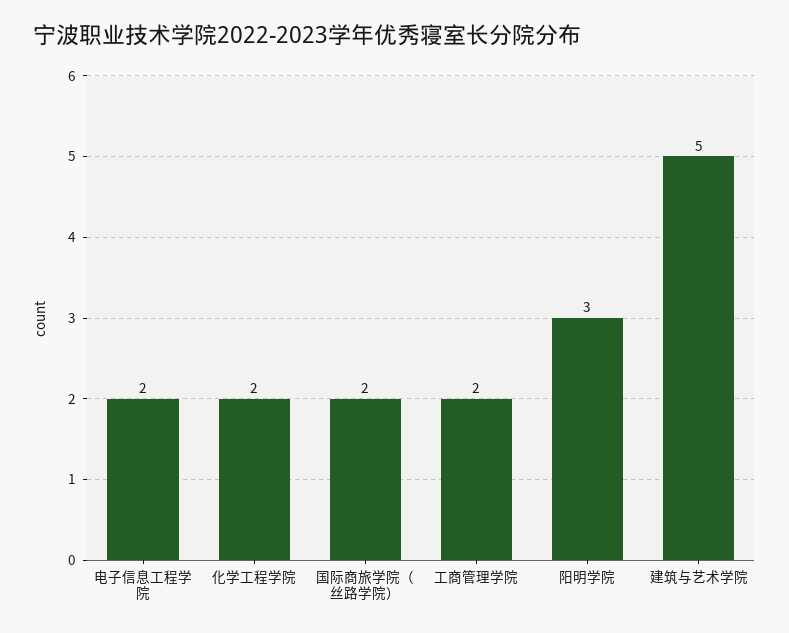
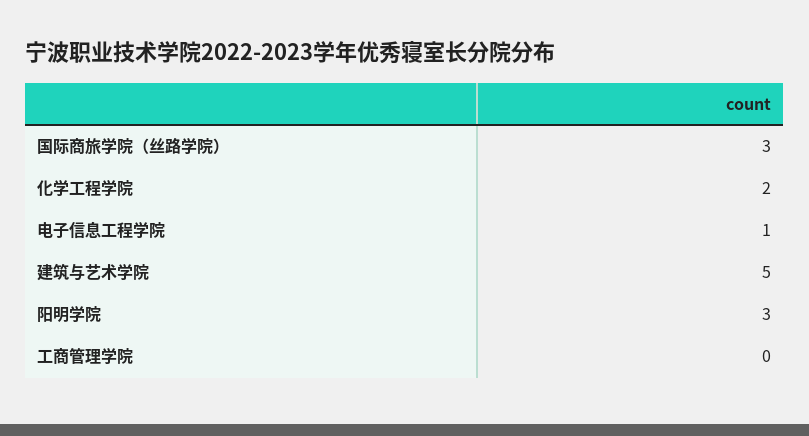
  {
-   "电子信息工程学院": 2,
+   "电子信息工程学院": 1,
    "化学工程学院": 2,
-   "国际商旅学院（丝路学院）": 2,
+   "国际商旅学院（丝路学院）": 3,
-   "工商管理学院": 2,
+   "工商管理学院": 0,
    "阳明学院": 3,
    "建筑与艺术学院": 5
  }

